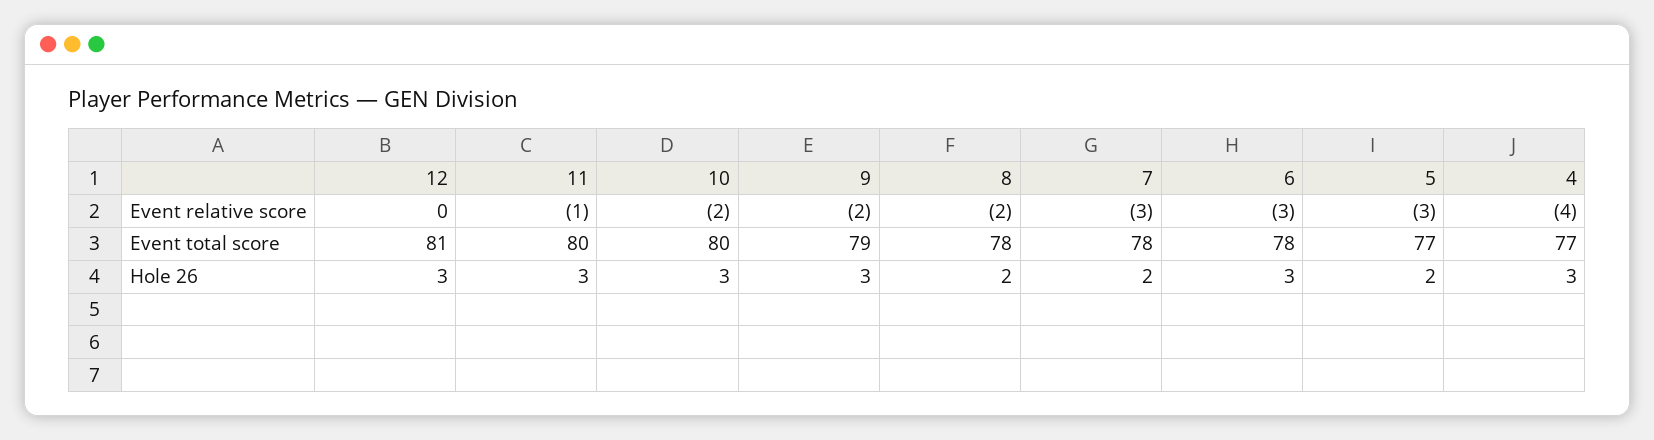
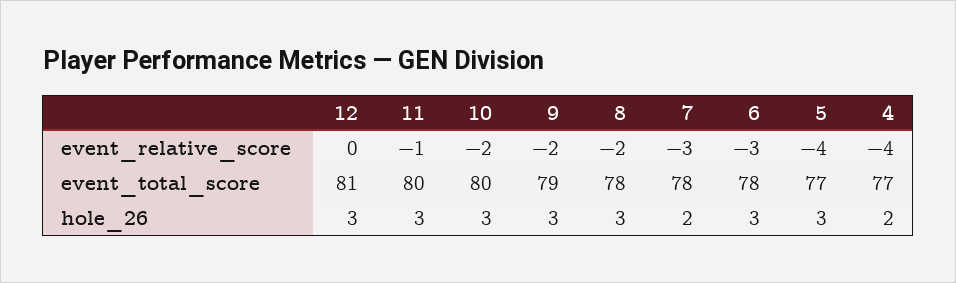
  {
    "12": {
      "Event relative score": 0,
      "Event total score": 81,
      "Hole 26": 3
    },
    "11": {
      "Event relative score": -1,
      "Event total score": 80,
      "Hole 26": 3
    },
    "10": {
      "Event relative score": -2,
      "Event total score": 80,
      "Hole 26": 3
    },
    "9": {
      "Event relative score": -2,
      "Event total score": 79,
      "Hole 26": 3
    },
    "8": {
      "Event relative score": -2,
      "Event total score": 78,
-     "Hole 26": 2
+     "Hole 26": 3
    },
    "7": {
      "Event relative score": -3,
      "Event total score": 78,
      "Hole 26": 2
    },
    "6": {
      "Event relative score": -3,
      "Event total score": 78,
      "Hole 26": 3
    },
    "5": {
-     "Event relative score": -3,
+     "Event relative score": -4,
      "Event total score": 77,
-     "Hole 26": 2
+     "Hole 26": 3
    },
    "4": {
      "Event relative score": -4,
      "Event total score": 77,
-     "Hole 26": 3
+     "Hole 26": 2
    }
  }

